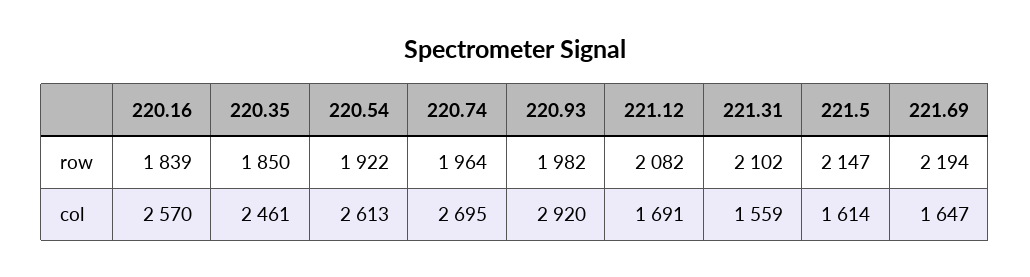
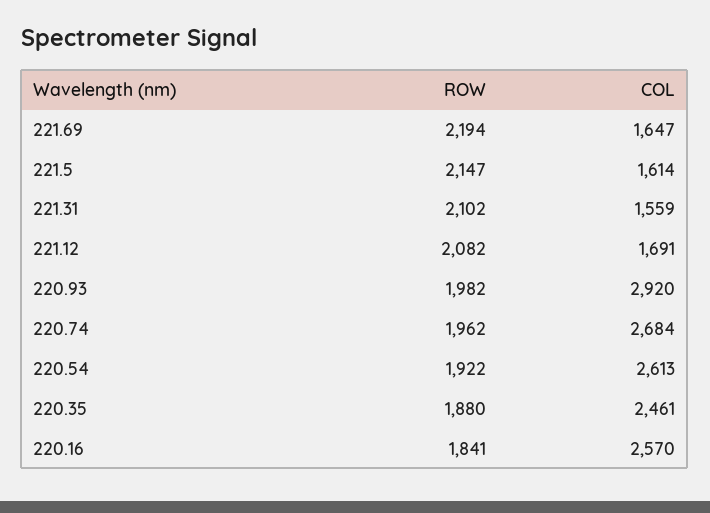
  {
    "220.16": {
-     "row": 1839,
+     "row": 1841,
      "col": 2570
    },
    "220.35": {
-     "row": 1850,
+     "row": 1880,
      "col": 2461
    },
    "220.54": {
      "row": 1922,
      "col": 2613
    },
    "220.74": {
-     "row": 1964,
+     "row": 1962,
-     "col": 2695
+     "col": 2684
    },
    "220.93": {
      "row": 1982,
      "col": 2920
    },
    "221.12": {
      "row": 2082,
      "col": 1691
    },
    "221.31": {
      "row": 2102,
      "col": 1559
    },
    "221.5": {
      "row": 2147,
      "col": 1614
    },
    "221.69": {
      "row": 2194,
      "col": 1647
    }
  }

